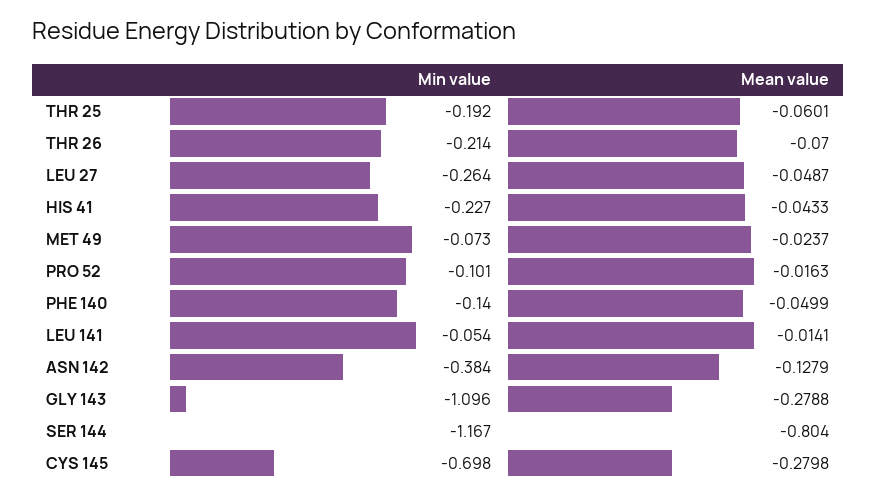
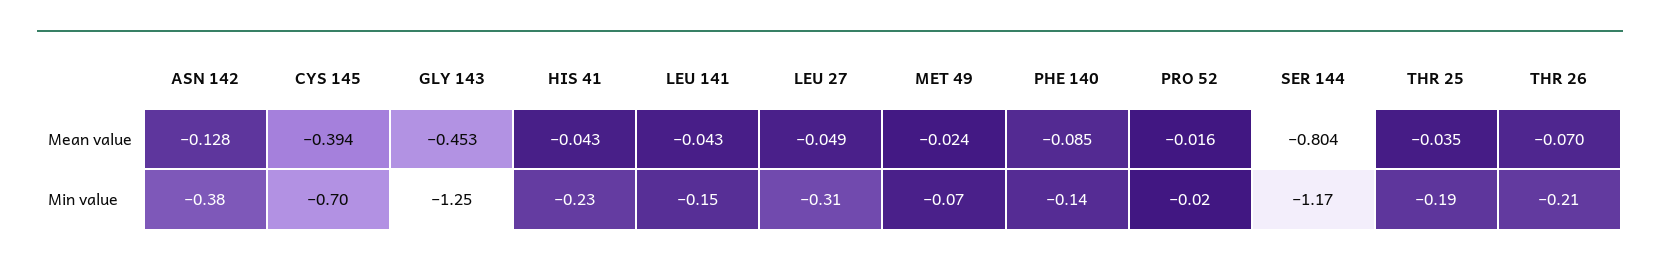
  {
    "Min value": {
      "THR 25": -0.192,
      "THR 26": -0.214,
-     "LEU 27": -0.264,
+     "LEU 27": -0.31,
      "HIS 41": -0.227,
      "MET 49": -0.073,
-     "PRO 52": -0.101,
+     "PRO 52": -0.02,
      "PHE 140": -0.14,
-     "LEU 141": -0.054,
+     "LEU 141": -0.15,
      "ASN 142": -0.384,
-     "GLY 143": -1.096,
+     "GLY 143": -1.25,
      "SER 144": -1.167,
      "CYS 145": -0.698
    },
    "Mean value": {
-     "THR 25": -0.0601,
+     "THR 25": -0.035,
      "THR 26": -0.07,
      "LEU 27": -0.0487,
      "HIS 41": -0.0433,
      "MET 49": -0.0237,
      "PRO 52": -0.0163,
-     "PHE 140": -0.0499,
+     "PHE 140": -0.085,
-     "LEU 141": -0.0141,
+     "LEU 141": -0.043,
      "ASN 142": -0.1279,
-     "GLY 143": -0.2788,
+     "GLY 143": -0.453,
      "SER 144": -0.804,
-     "CYS 145": -0.2798
+     "CYS 145": -0.394
    }
  }

